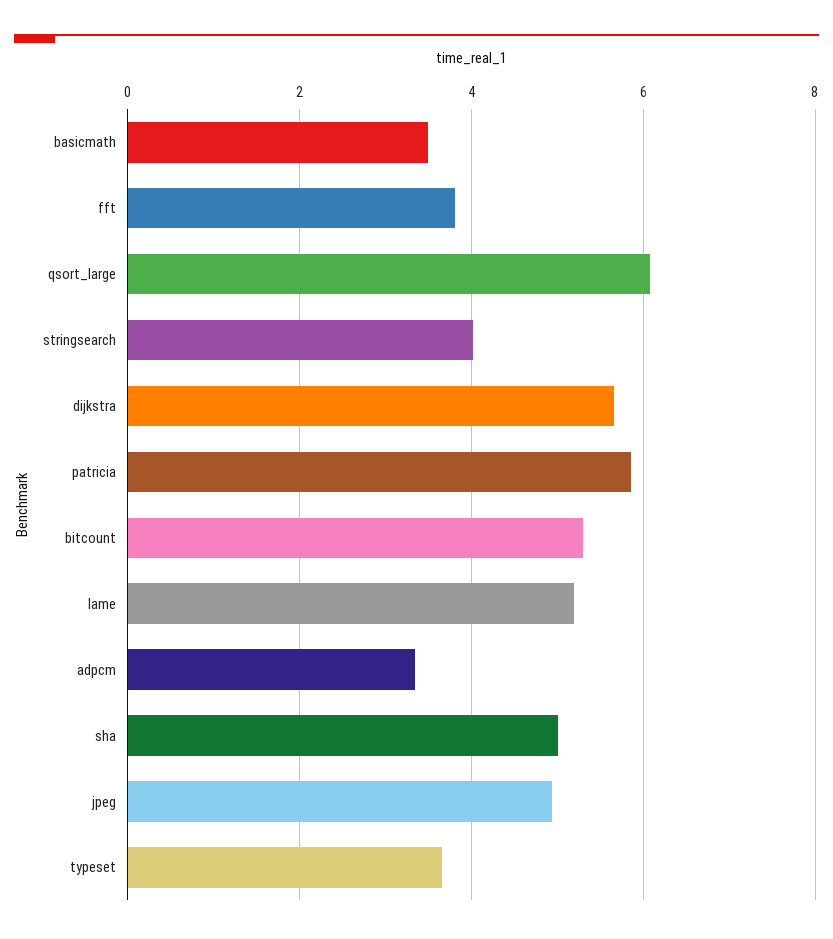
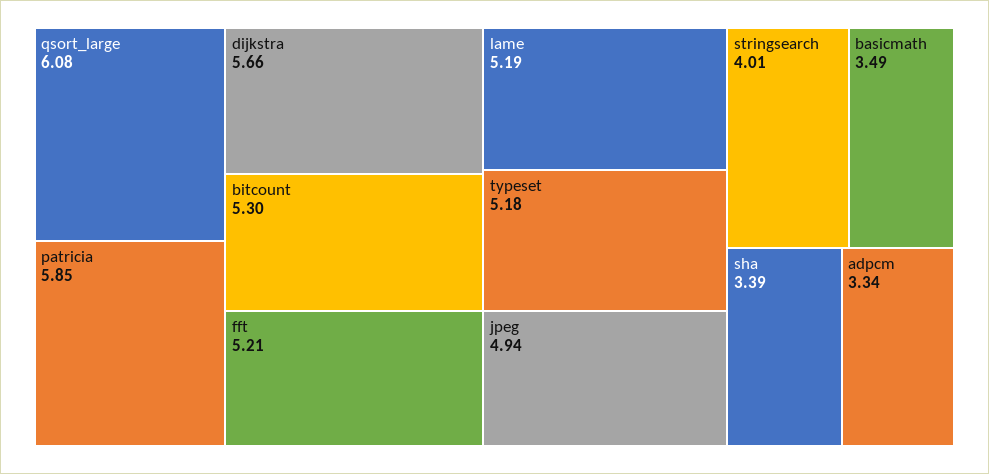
  {
    "basicmath": 3.49,
-   "fft": 3.8,
+   "fft": 5.21,
    "qsort_large": 6.08,
    "stringsearch": 4.01,
    "dijkstra": 5.66,
    "patricia": 5.85,
    "bitcount": 5.3,
    "lame": 5.19,
    "adpcm": 3.34,
-   "sha": 5,
+   "sha": 3.39,
    "jpeg": 4.94,
-   "typeset": 3.6
+   "typeset": 5.18
  }

